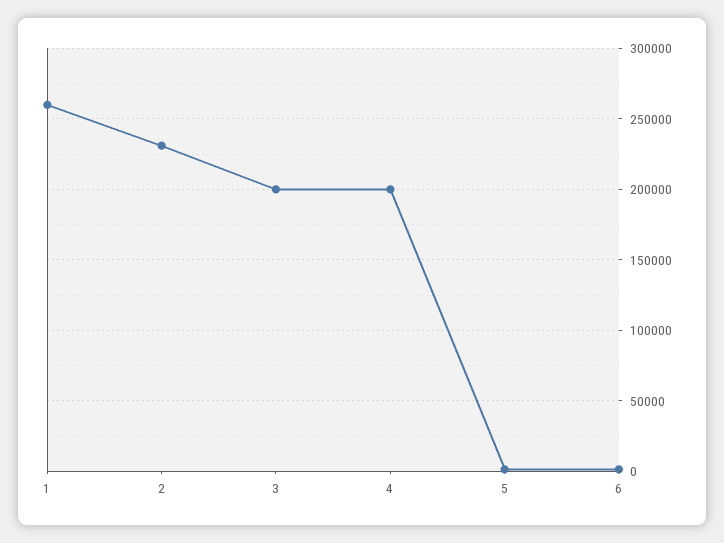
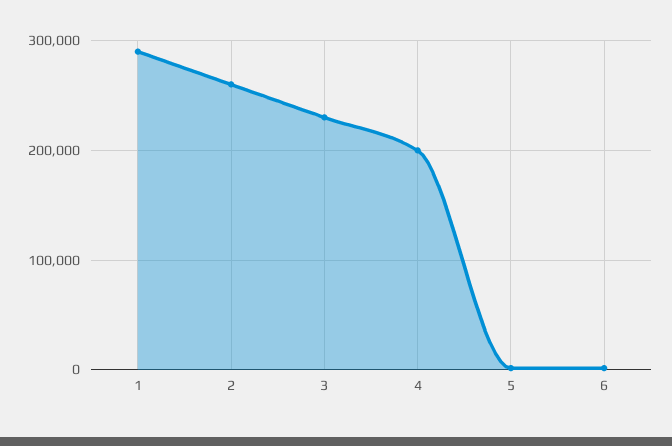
  {
-   "1": 260000,
+   "1": 290000,
-   "2": 230000,
+   "2": 260000,
-   "3": 200000,
+   "3": 230000,
    "4": 200000,
    "5": 0,
    "6": 0
  }

